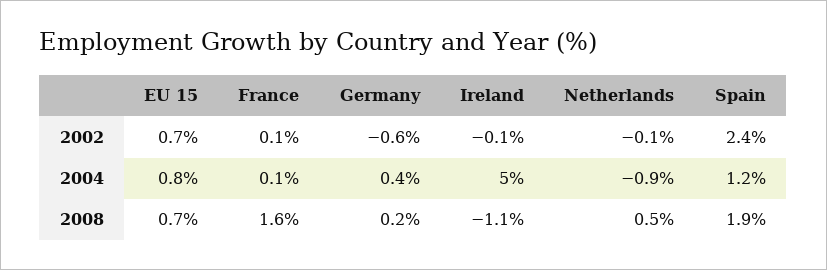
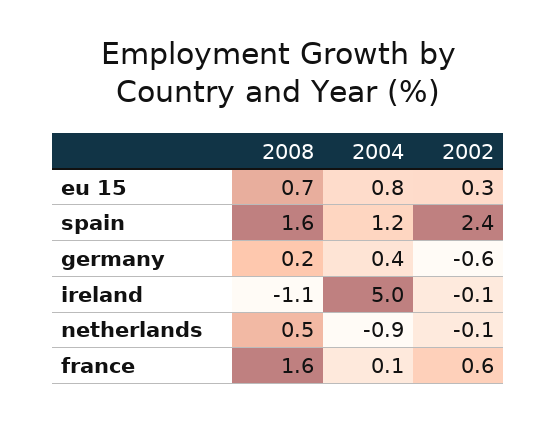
  {
    "EU 15": {
-     "2002": 0.7,
+     "2002": 0.3,
      "2004": 0.8,
      "2008": 0.7
    },
    "France": {
-     "2002": 0.1,
+     "2002": 0.6,
      "2004": 0.1,
      "2008": 1.6
    },
    "Germany": {
      "2002": -0.6,
      "2004": 0.4,
      "2008": 0.2
    },
    "Ireland": {
      "2002": -0.1,
      "2004": 5,
      "2008": -1.1
    },
    "Netherlands": {
      "2002": -0.1,
      "2004": -0.9,
      "2008": 0.5
    },
    "Spain": {
      "2002": 2.4,
      "2004": 1.2,
-     "2008": 1.9
+     "2008": 1.6
    }
  }

